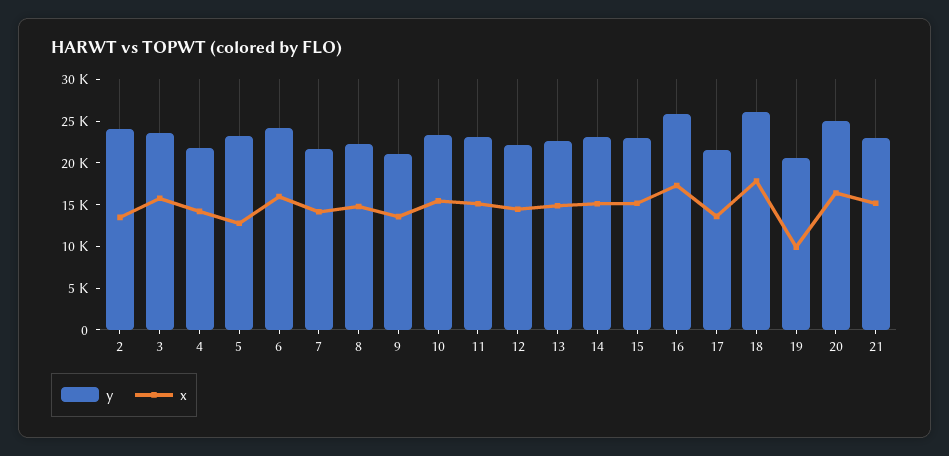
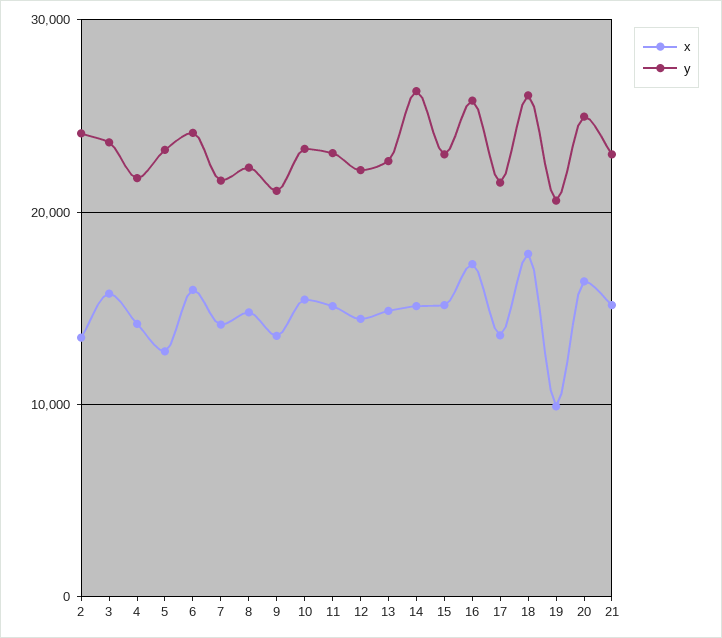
  {
    "y": {
      "2": 24000,
      "3": 24000,
      "4": 22000,
      "5": 23000,
      "6": 24000,
      "7": 22000,
      "8": 22000,
      "9": 21000,
      "10": 23000,
      "11": 23000,
      "12": 22000,
      "13": 23000,
-     "14": 23000,
+     "14": 26000,
      "15": 23000,
      "16": 26000,
      "17": 22000,
      "18": 26000,
      "19": 21000,
      "20": 25000,
      "21": 23000
    },
    "x": {
      "2": 13000,
      "3": 16000,
      "4": 14000,
      "5": 13000,
      "6": 16000,
      "7": 14000,
      "8": 15000,
      "9": 14000,
      "10": 15000,
      "11": 15000,
      "12": 14000,
      "13": 15000,
      "14": 15000,
      "15": 15000,
      "16": 17000,
      "17": 14000,
      "18": 18000,
      "19": 10000,
      "20": 16000,
      "21": 15000
    }
  }

